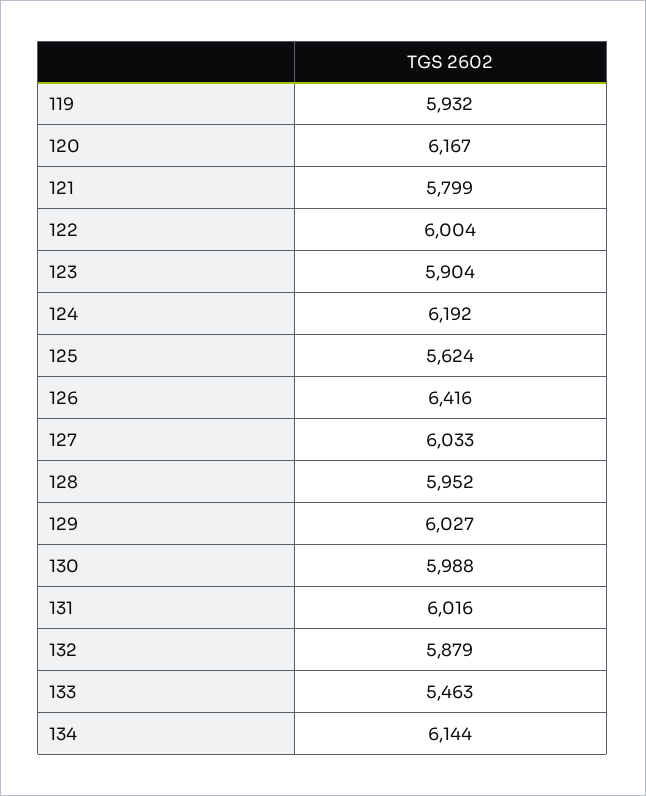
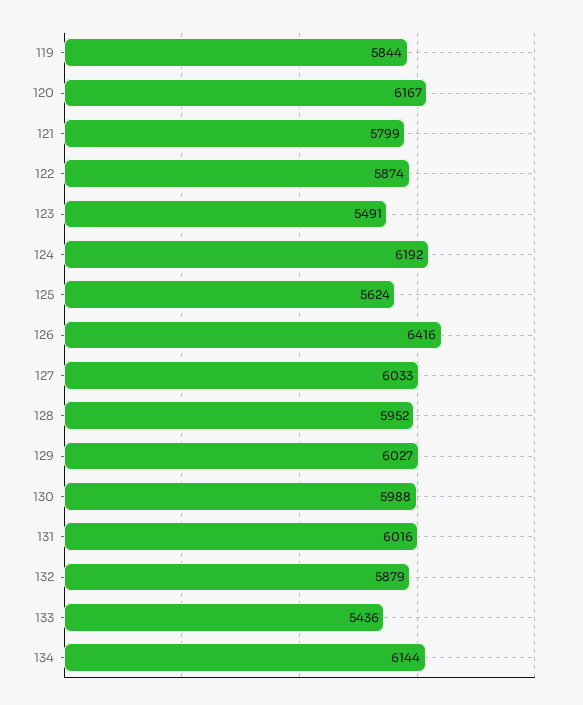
  {
-   "119": 5932,
+   "119": 5844,
    "120": 6167,
    "121": 5799,
-   "122": 6004,
+   "122": 5874,
-   "123": 5904,
+   "123": 5491,
    "124": 6192,
    "125": 5624,
    "126": 6416,
    "127": 6033,
    "128": 5952,
    "129": 6027,
    "130": 5988,
    "131": 6016,
    "132": 5879,
-   "133": 5463,
+   "133": 5436,
    "134": 6144
  }

